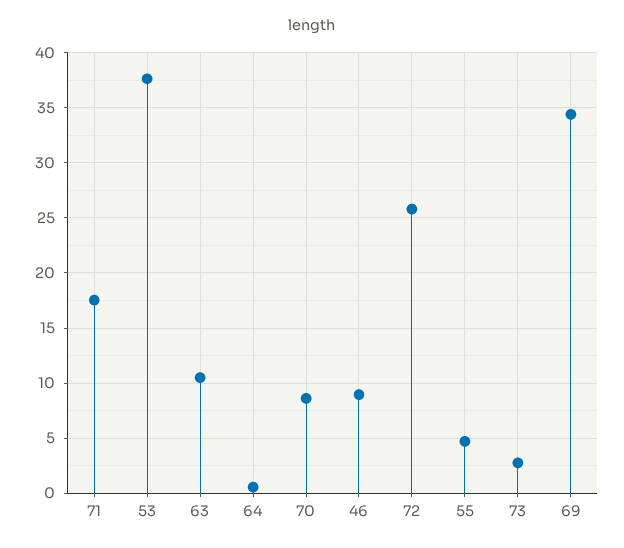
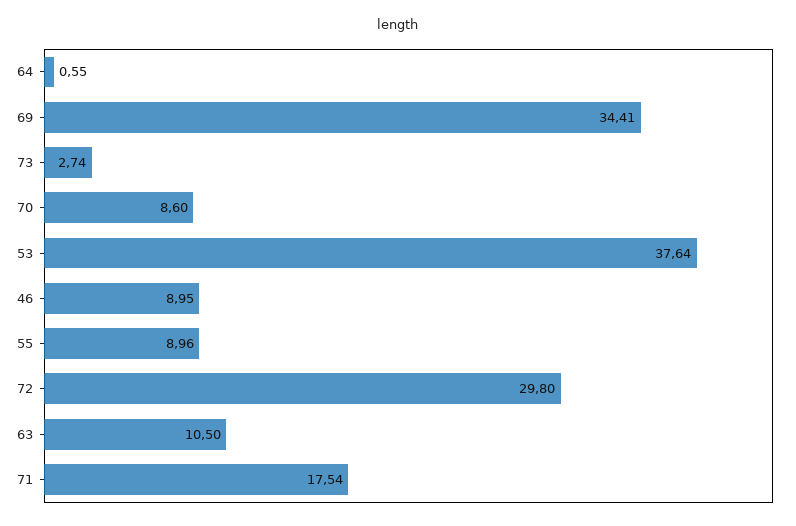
  {
    "71": 17.54,
    "53": 37.64,
    "63": 10.5,
    "64": 0.55,
    "70": 8.6,
    "46": 8.95,
-   "72": 26,
+   "72": 29.8,
-   "55": 5,
+   "55": 8.96,
    "73": 2.74,
    "69": 34.41
  }

